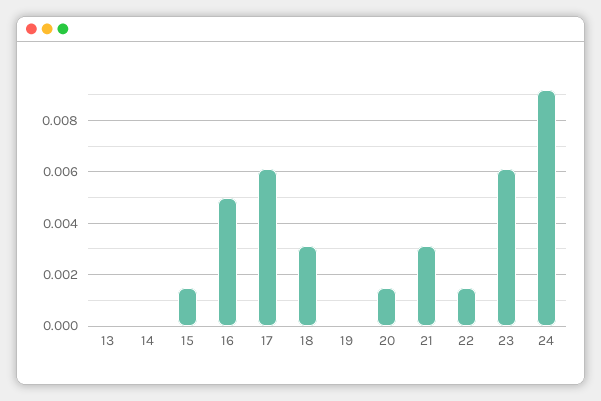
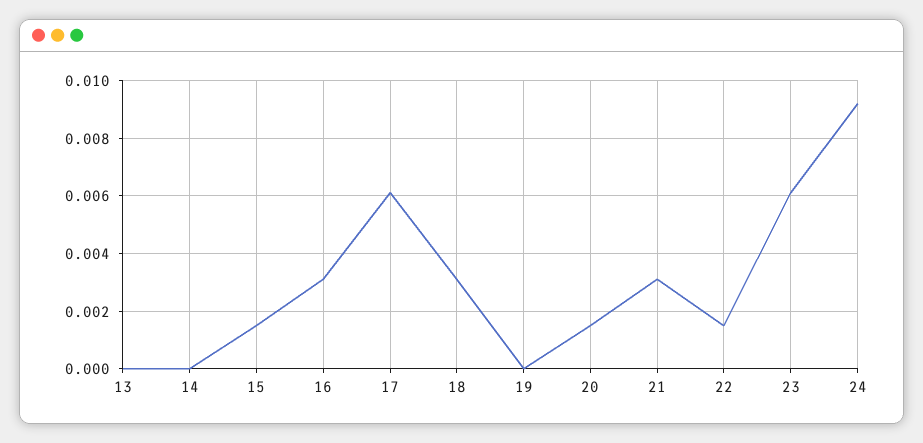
  {
    "13": 0,
    "14": 0,
    "15": 0.0015,
-   "16": 0.005,
+   "16": 0.003,
    "17": 0.006,
    "18": 0.003,
    "19": 0,
    "20": 0.0015,
    "21": 0.003,
    "22": 0.0015,
    "23": 0.006,
    "24": 0.009
  }

